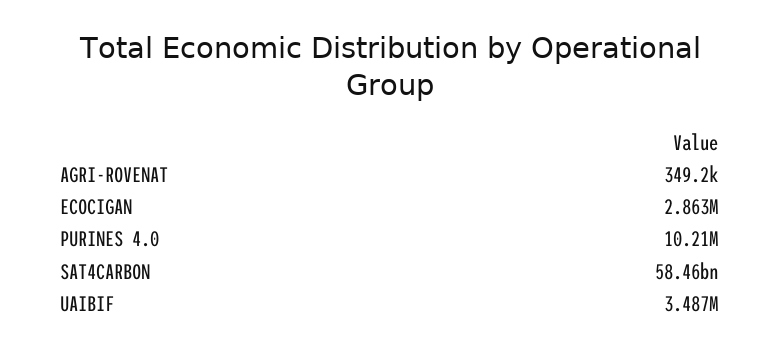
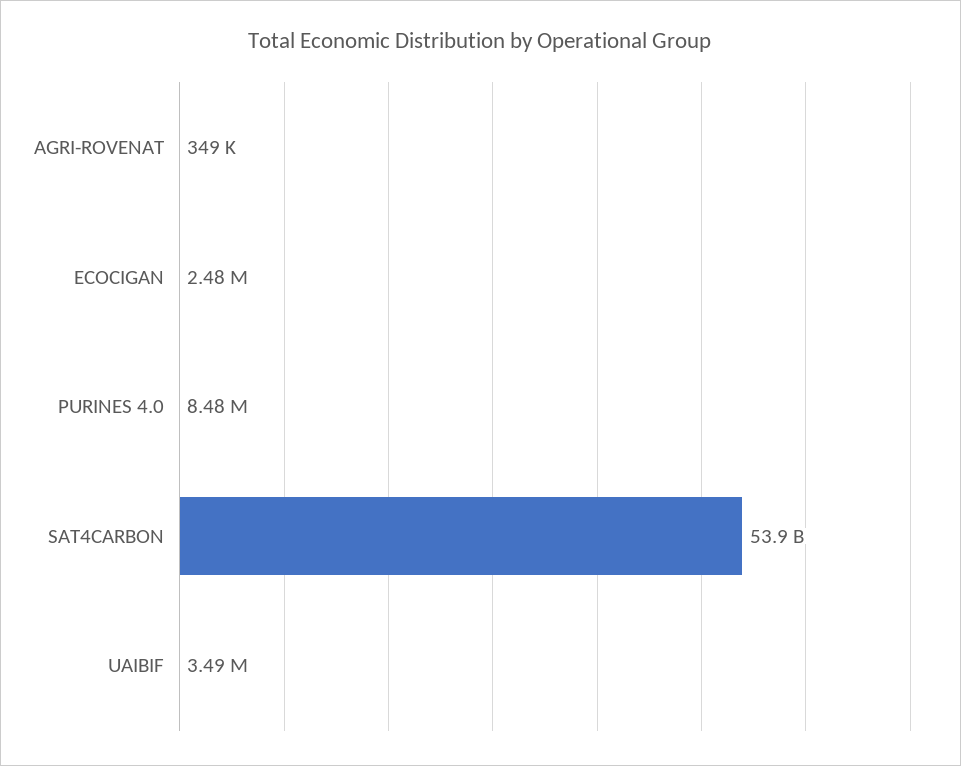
  {
    "AGRI-ROVENAT": 349200,
-   "ECOCIGAN": 2863000,
+   "ECOCIGAN": 2480000,
-   "PURINES 4.0": 10210000,
+   "PURINES 4.0": 8480000,
-   "SAT4CARBON": 58460000000,
+   "SAT4CARBON": 53900000000,
    "UAIBIF": 3487000
  }

